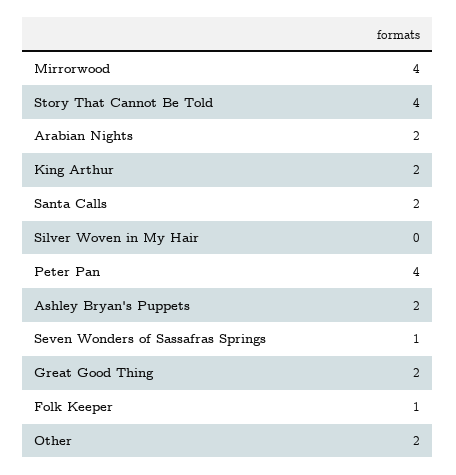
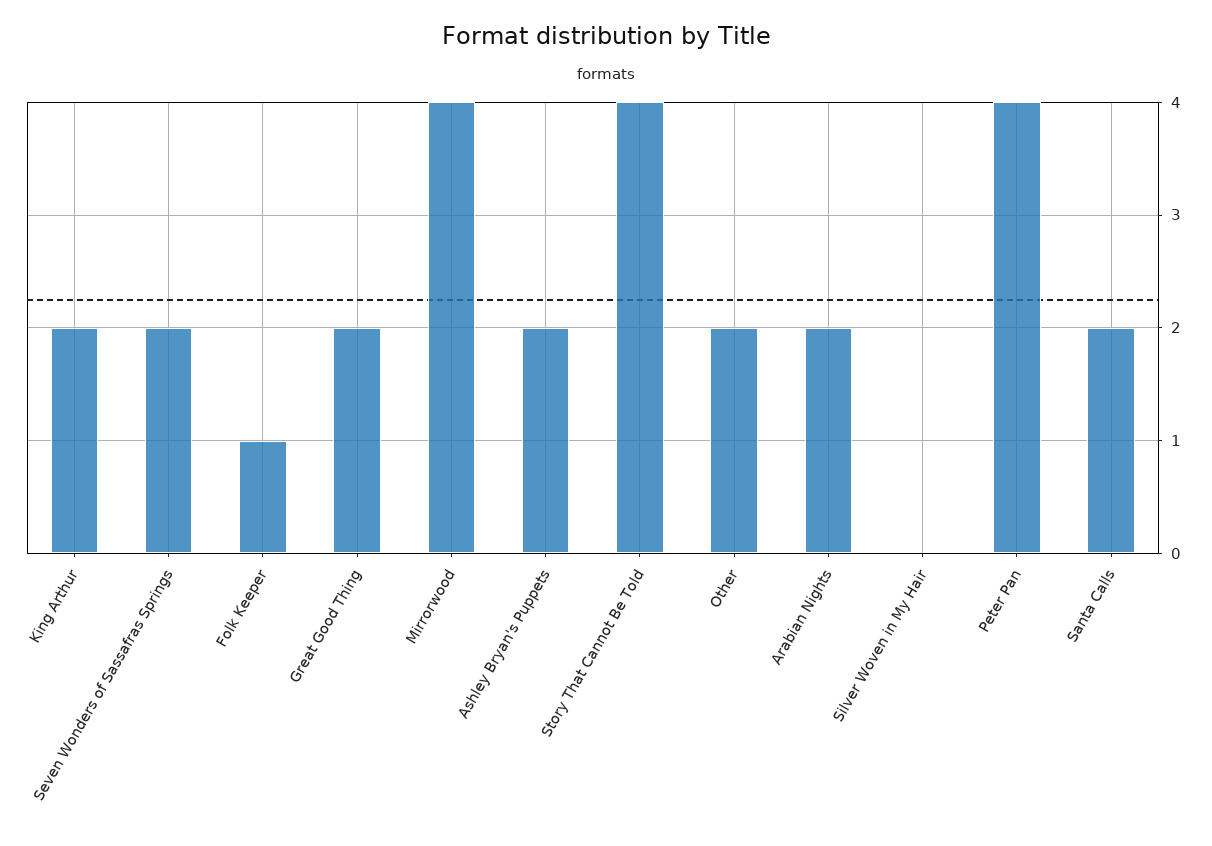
  {
    "Mirrorwood": 4,
    "Story That Cannot Be Told": 4,
    "Arabian Nights": 2,
    "King Arthur": 2,
    "Santa Calls": 2,
    "Silver Woven in My Hair": 0,
    "Peter Pan": 4,
    "Ashley Bryan's Puppets": 2,
-   "Seven Wonders of Sassafras Springs": 1,
+   "Seven Wonders of Sassafras Springs": 2,
    "Great Good Thing": 2,
    "Folk Keeper": 1,
    "Other": 2
  }

